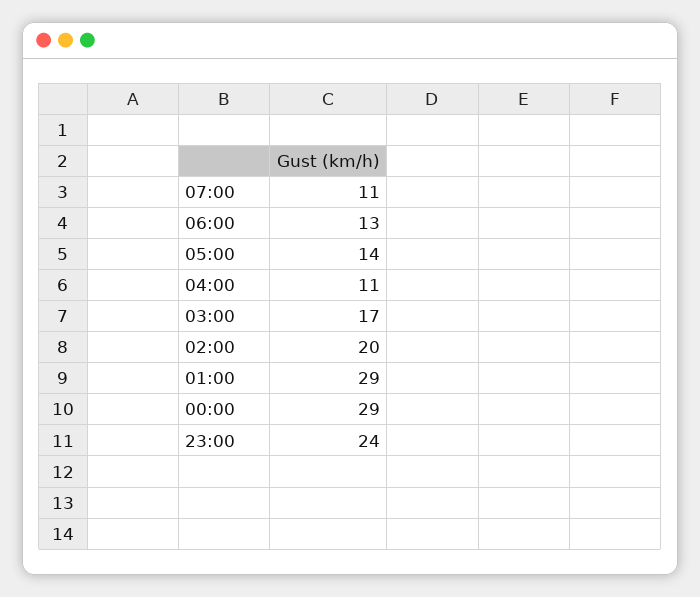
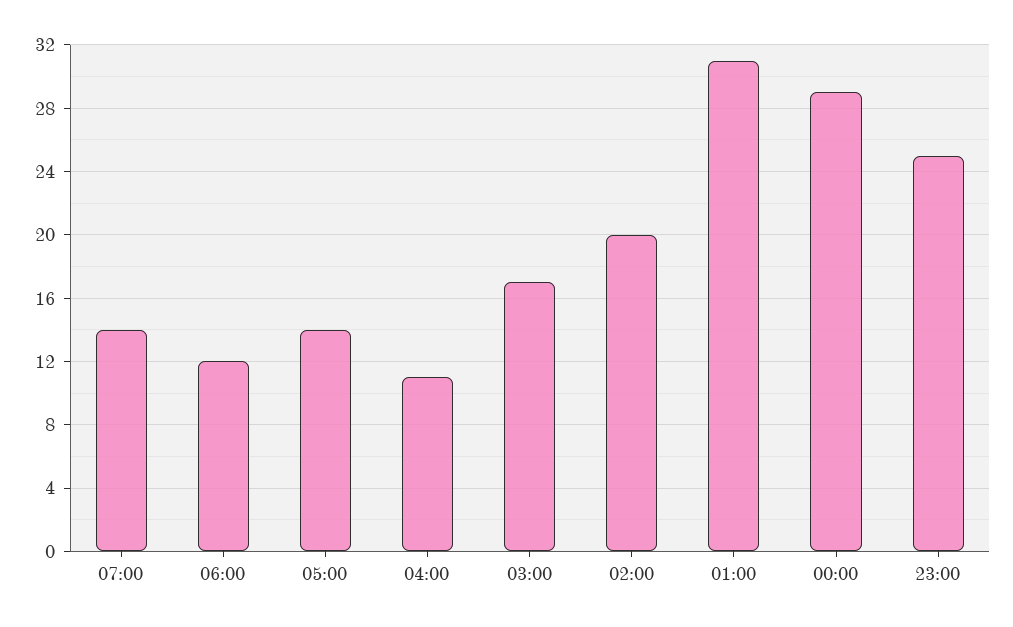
  {
-   "07:00": 11,
+   "07:00": 14,
-   "06:00": 13,
+   "06:00": 12,
    "05:00": 14,
    "04:00": 11,
    "03:00": 17,
    "02:00": 20,
-   "01:00": 29,
+   "01:00": 31,
    "00:00": 29,
-   "23:00": 24
+   "23:00": 25
  }

